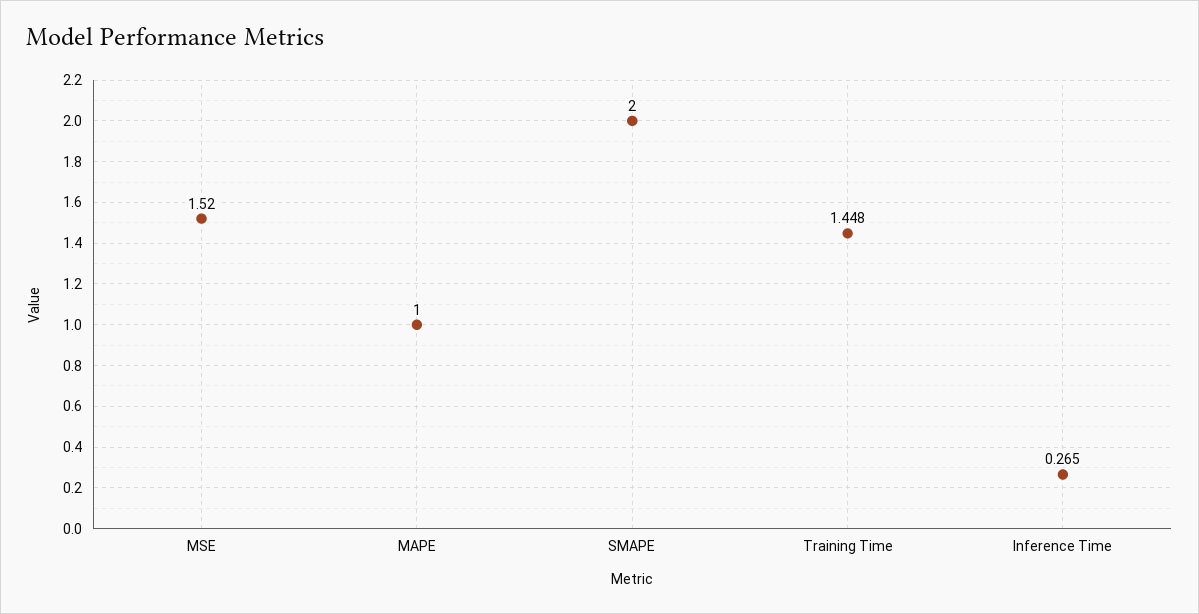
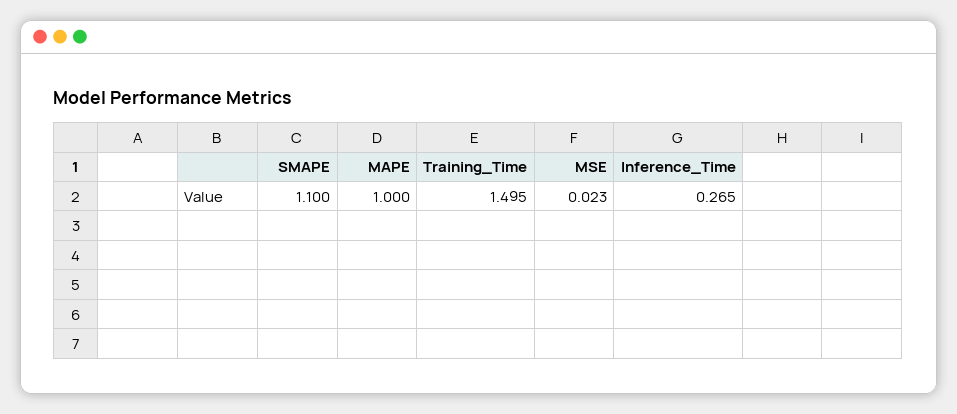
  {
-   "MSE": 1.52,
+   "MSE": 0.023,
    "MAPE": 1,
-   "SMAPE": 2,
+   "SMAPE": 1.1,
-   "Training Time": 1.448,
+   "Training Time": 1.495,
    "Inference Time": 0.265
  }

